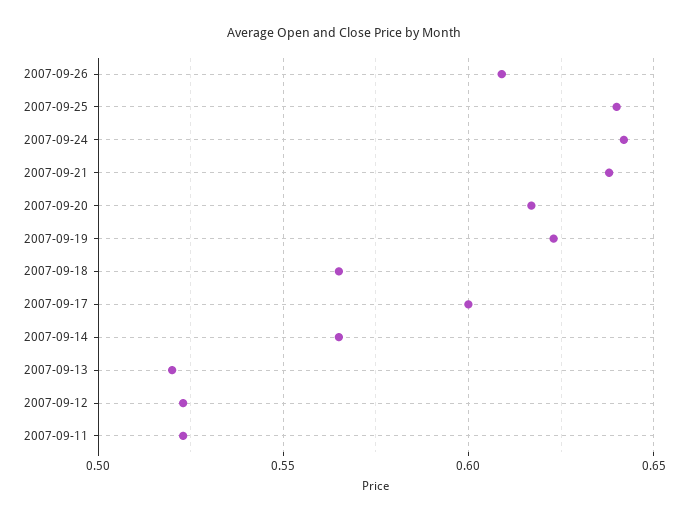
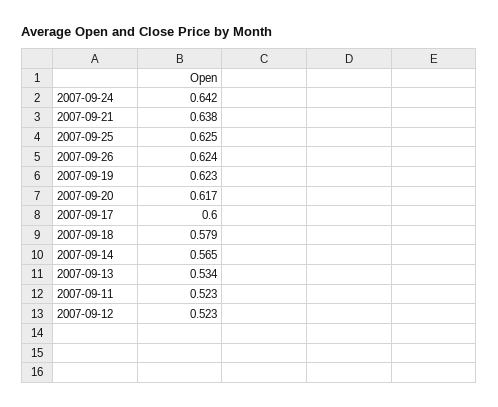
  {
-   "2007-09-26": 0.61,
+   "2007-09-26": 0.624,
-   "2007-09-25": 0.64,
+   "2007-09-25": 0.625,
    "2007-09-24": 0.642,
    "2007-09-21": 0.638,
    "2007-09-20": 0.617,
    "2007-09-19": 0.623,
-   "2007-09-18": 0.565,
+   "2007-09-18": 0.579,
    "2007-09-17": 0.6,
    "2007-09-14": 0.565,
-   "2007-09-13": 0.52,
+   "2007-09-13": 0.534,
    "2007-09-12": 0.523,
    "2007-09-11": 0.523
  }

